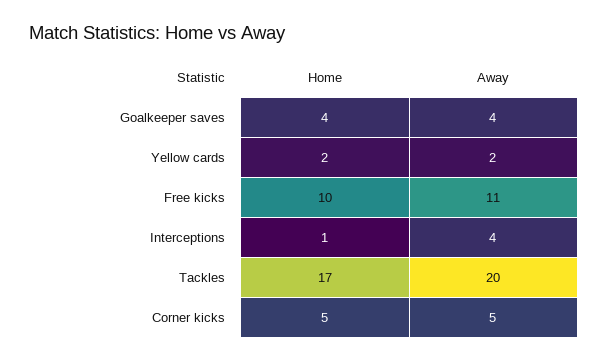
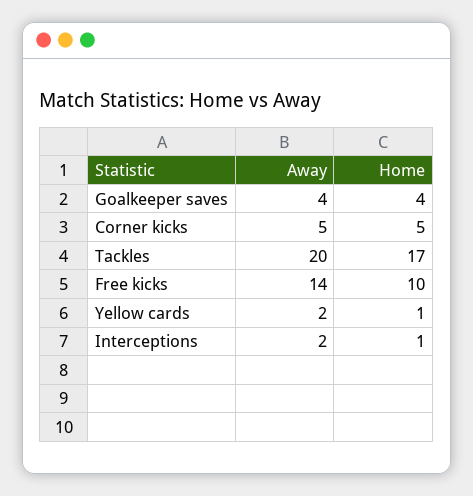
  {
    "Home": {
      "Goalkeeper saves": 4,
-     "Yellow cards": 2,
+     "Yellow cards": 1,
      "Free kicks": 10,
      "Interceptions": 1,
      "Tackles": 17,
      "Corner kicks": 5
    },
    "Away": {
      "Goalkeeper saves": 4,
      "Yellow cards": 2,
-     "Free kicks": 11,
+     "Free kicks": 14,
-     "Interceptions": 4,
+     "Interceptions": 2,
      "Tackles": 20,
      "Corner kicks": 5
    }
  }

